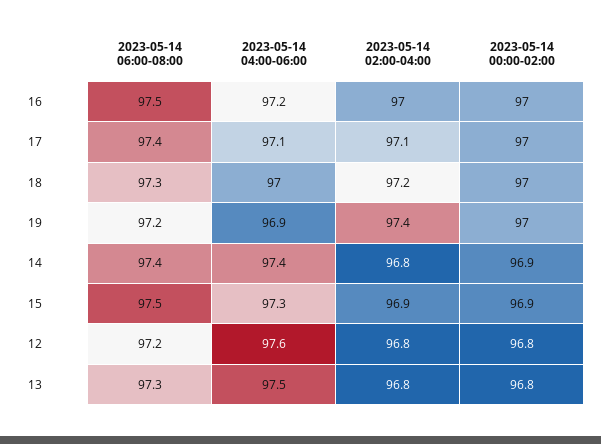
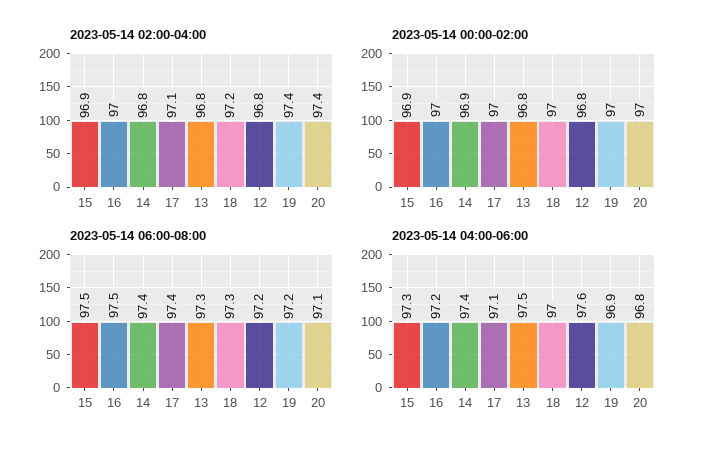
  {
    "2023-05-14 06:00-08:00": {
      "16": 97.5,
      "17": 97.4,
      "18": 97.3,
      "19": 97.2,
      "14": 97.4,
      "15": 97.5,
      "12": 97.2,
-     "13": 97.3
+     "13": 97.3,
+     "20": 97.1
    },
    "2023-05-14 04:00-06:00": {
      "16": 97.2,
      "17": 97.1,
      "18": 97,
      "19": 96.9,
      "14": 97.4,
      "15": 97.3,
      "12": 97.6,
-     "13": 97.5
+     "13": 97.5,
+     "20": 96.8
    },
    "2023-05-14 02:00-04:00": {
      "16": 97,
      "17": 97.1,
      "18": 97.2,
      "19": 97.4,
      "14": 96.8,
      "15": 96.9,
      "12": 96.8,
-     "13": 96.8
+     "13": 96.8,
+     "20": 97.4
    },
    "2023-05-14 00:00-02:00": {
      "16": 97,
      "17": 97,
      "18": 97,
      "19": 97,
      "14": 96.9,
      "15": 96.9,
      "12": 96.8,
-     "13": 96.8
+     "13": 96.8,
+     "20": 97
    }
  }

